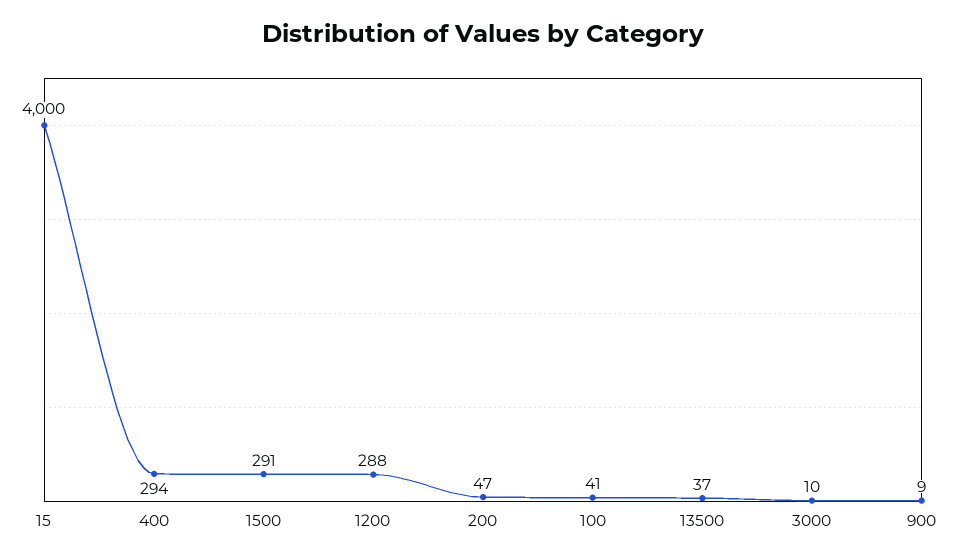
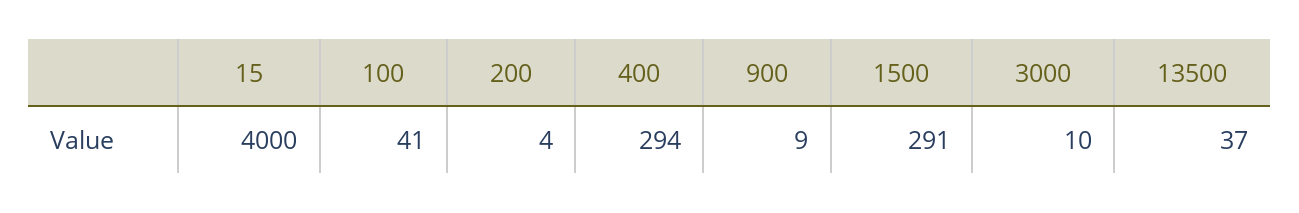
  {
    "15": 4000,
    "400": 294,
    "1500": 291,
-   "1200": 288,
-   "200": 47,
+   "200": 4,
    "100": 41,
    "13500": 37,
    "3000": 10,
    "900": 9
  }

